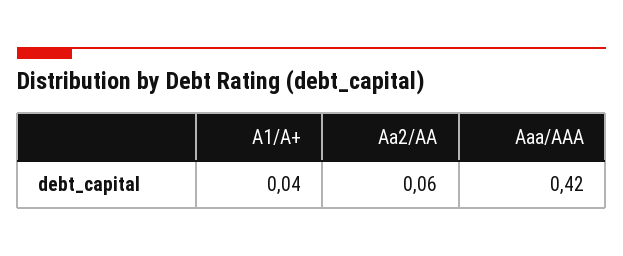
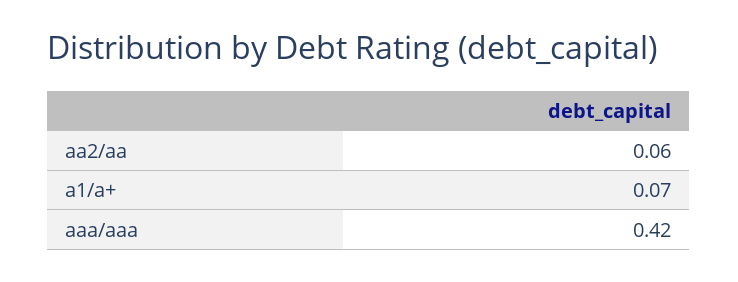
  {
-   "A1/A+": 0.04,
+   "A1/A+": 0.07,
    "Aa2/AA": 0.06,
    "Aaa/AAA": 0.42
  }

